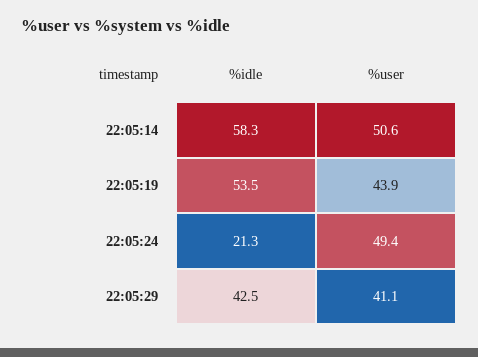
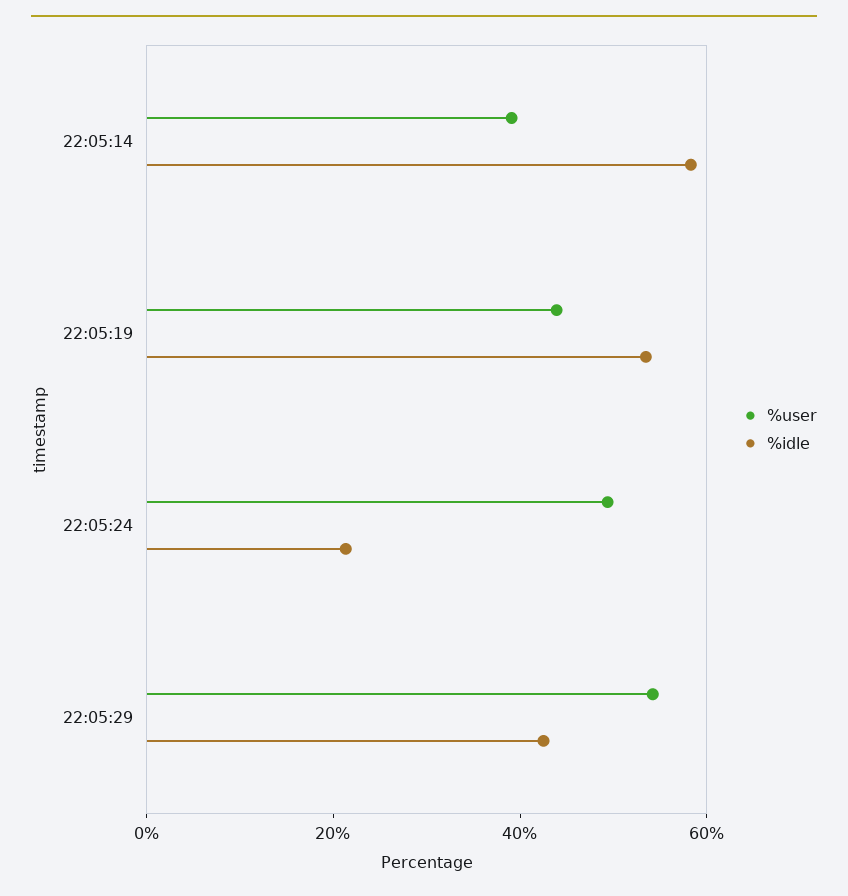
  {
    "%idle": {
      "22:05:14": 58.3,
      "22:05:19": 53.5,
      "22:05:24": 21.3,
      "22:05:29": 42.5
    },
    "%user": {
-     "22:05:14": 50.6,
+     "22:05:14": 40,
      "22:05:19": 43.9,
      "22:05:24": 49.4,
-     "22:05:29": 41.1
+     "22:05:29": 55
    }
  }

